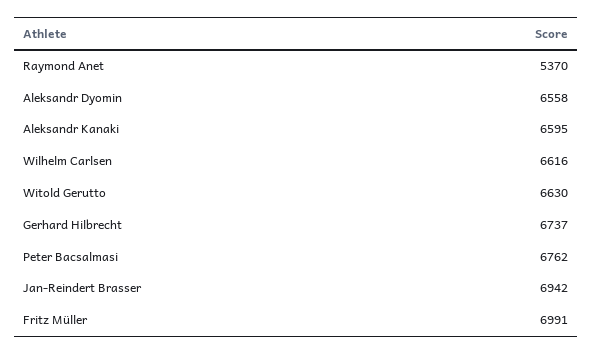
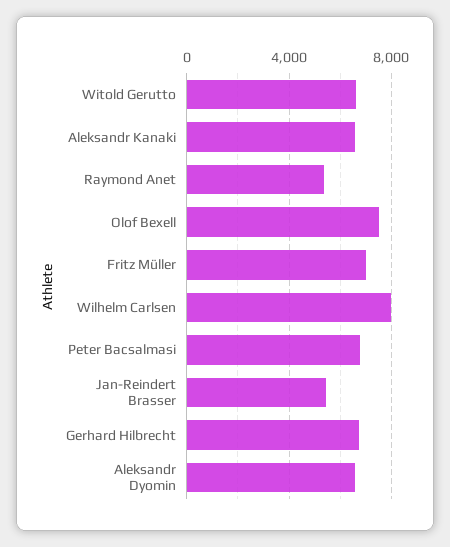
  {
    "Raymond Anet": 5370,
    "Aleksandr Dyomin": 6558,
    "Aleksandr Kanaki": 6595,
-   "Wilhelm Carlsen": 6616,
+   "Wilhelm Carlsen": 8000,
    "Witold Gerutto": 6630,
    "Gerhard Hilbrecht": 6737,
    "Peter Bacsalmasi": 6762,
-   "Jan-Reindert Brasser": 6942,
+   "Jan-Reindert Brasser": 5500,
-   "Fritz Müller": 6991
+   "Fritz Müller": 6991,
+   "Olof Bexell": 7500
  }

